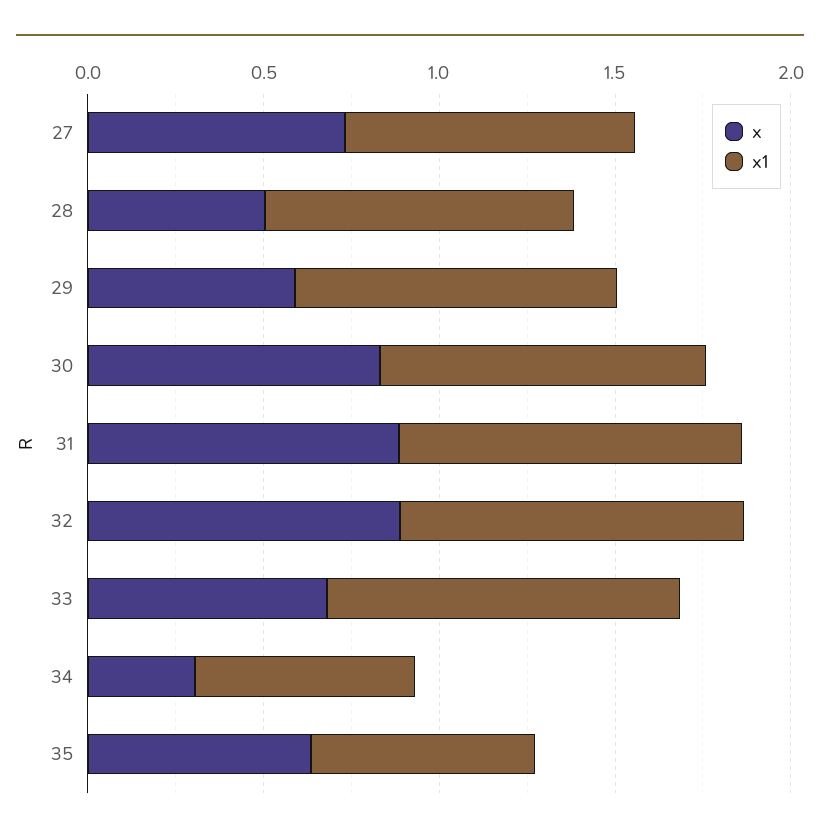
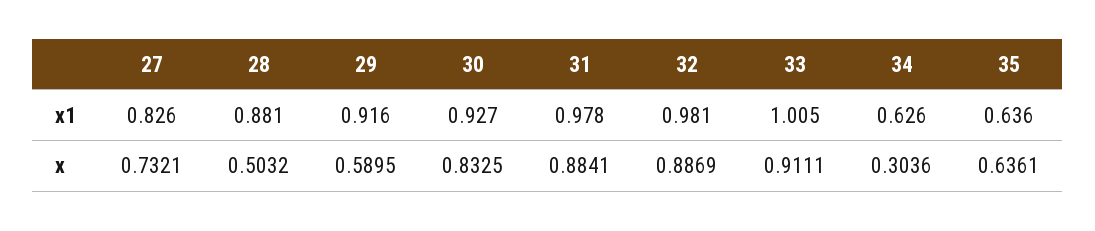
  {
    "x": {
      "27": 0.7321,
      "28": 0.5032,
      "29": 0.5895,
      "30": 0.8325,
      "31": 0.8841,
      "32": 0.8869,
-     "33": 0.7,
+     "33": 0.9111,
      "34": 0.3036,
      "35": 0.6361
    },
    "x1": {
      "27": 0.826,
      "28": 0.881,
      "29": 0.916,
      "30": 0.927,
      "31": 0.978,
      "32": 0.981,
      "33": 1.005,
      "34": 0.626,
      "35": 0.636
    }
  }

